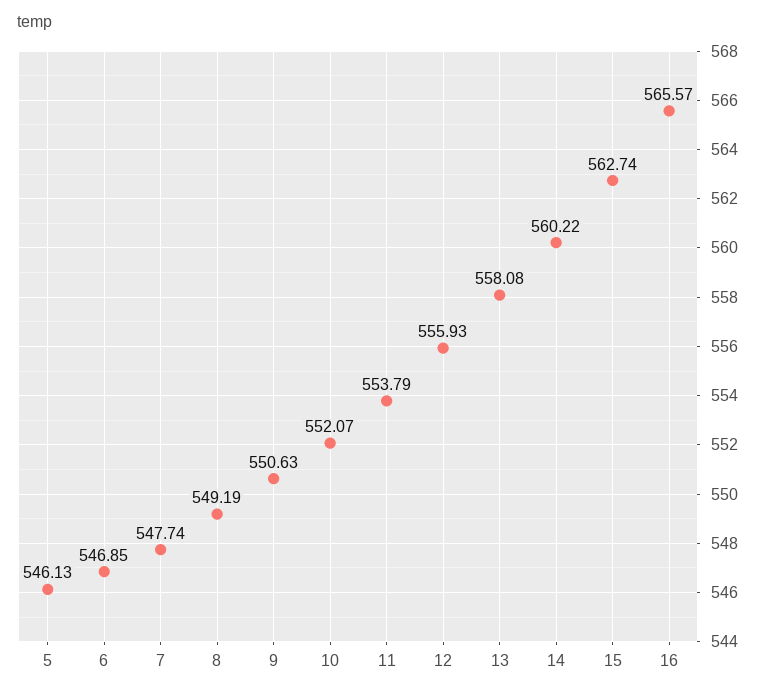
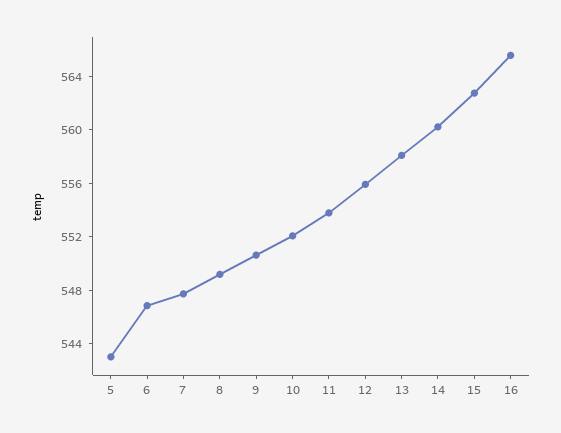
  {
-   "5": 546.13,
+   "5": 543,
    "6": 546.85,
    "7": 547.74,
    "8": 549.19,
    "9": 550.63,
    "10": 552.07,
    "11": 553.79,
    "12": 555.93,
    "13": 558.08,
    "14": 560.22,
    "15": 562.74,
    "16": 565.57
  }

